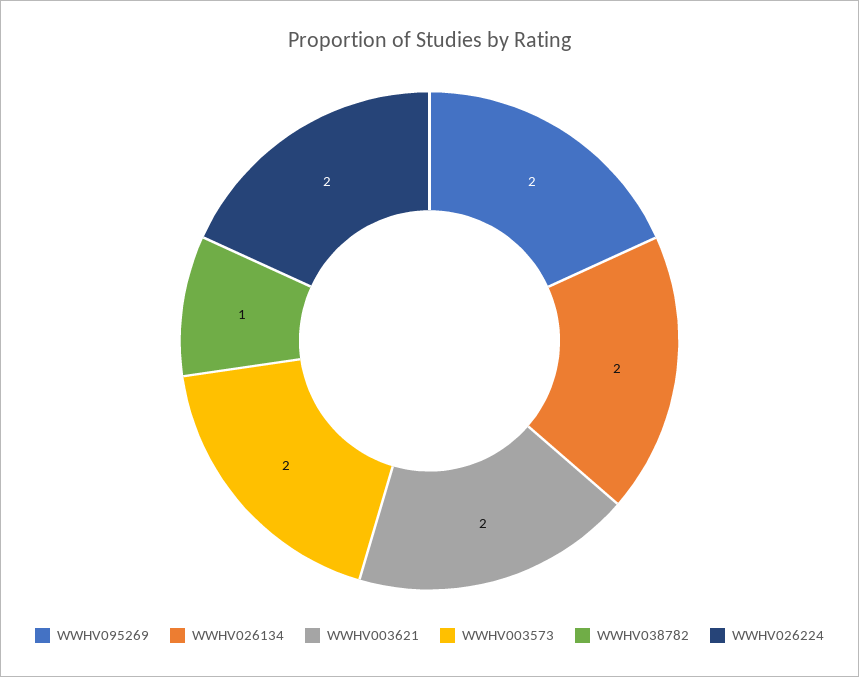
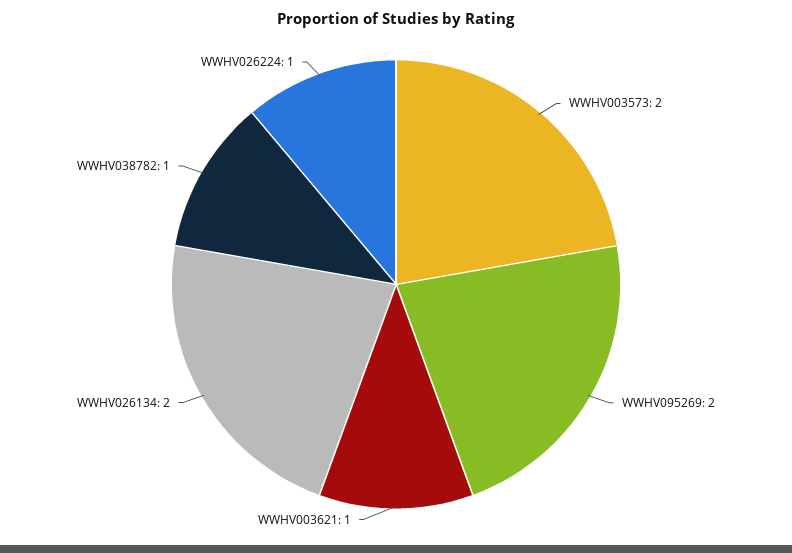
  {
    "WWHV095269": 2,
    "WWHV026134": 2,
-   "WWHV003621": 2,
+   "WWHV003621": 1,
    "WWHV003573": 2,
    "WWHV038782": 1,
-   "WWHV026224": 2
+   "WWHV026224": 1
  }

